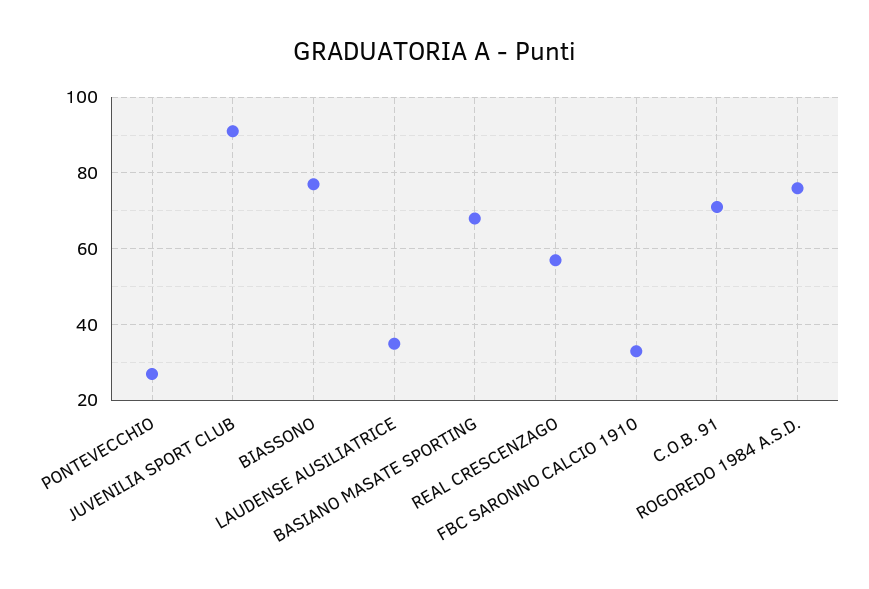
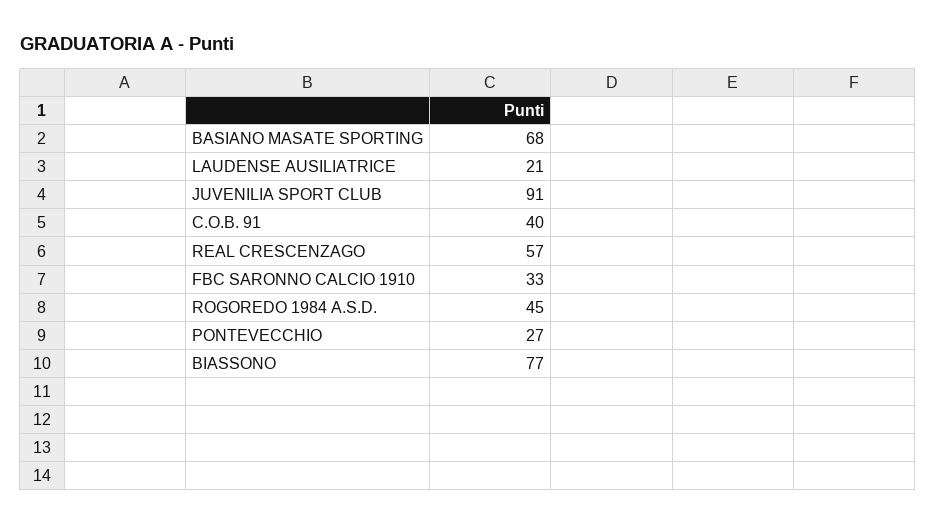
  {
    "PONTEVECCHIO": 27,
    "JUVENILIA SPORT CLUB": 91,
    "BIASSONO": 77,
-   "LAUDENSE AUSILIATRICE": 35,
+   "LAUDENSE AUSILIATRICE": 21,
    "BASIANO MASATE SPORTING": 68,
    "REAL CRESCENZAGO": 57,
    "FBC SARONNO CALCIO 1910": 33,
-   "C.O.B. 91": 70,
+   "C.O.B. 91": 40,
-   "ROGOREDO 1984 A.S.D.": 75
+   "ROGOREDO 1984 A.S.D.": 45
  }

